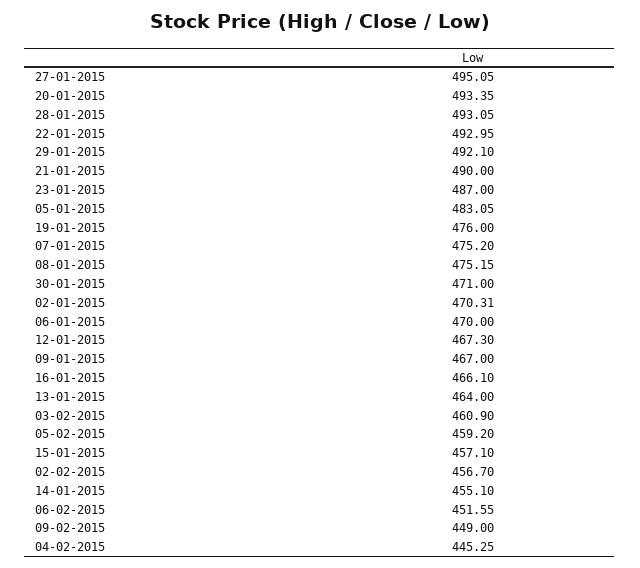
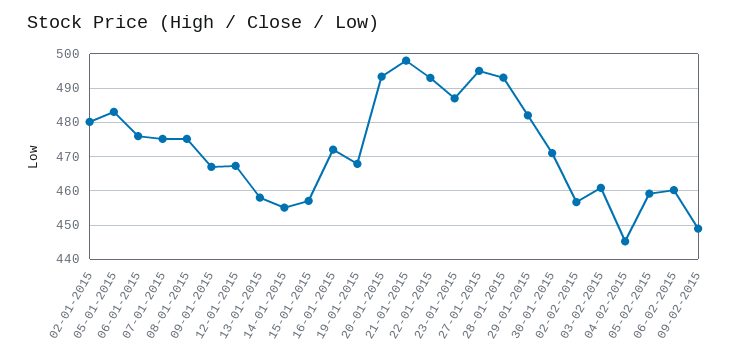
  {
    "27-01-2015": 495.05,
    "20-01-2015": 493.35,
    "28-01-2015": 493.05,
    "22-01-2015": 492.95,
-   "29-01-2015": 492.1,
+   "29-01-2015": 482,
-   "21-01-2015": 490,
+   "21-01-2015": 498,
    "23-01-2015": 487,
    "05-01-2015": 483.05,
-   "19-01-2015": 476,
+   "19-01-2015": 468,
    "07-01-2015": 475.2,
    "08-01-2015": 475.15,
    "30-01-2015": 471,
-   "02-01-2015": 470.31,
+   "02-01-2015": 480,
-   "06-01-2015": 470,
+   "06-01-2015": 476,
    "12-01-2015": 467.3,
    "09-01-2015": 467,
-   "16-01-2015": 466.1,
+   "16-01-2015": 472,
-   "13-01-2015": 464,
+   "13-01-2015": 458,
    "03-02-2015": 460.9,
    "05-02-2015": 459.2,
    "15-01-2015": 457.1,
    "02-02-2015": 456.7,
    "14-01-2015": 455.1,
-   "06-02-2015": 451.55,
+   "06-02-2015": 460,
    "09-02-2015": 449,
    "04-02-2015": 445.25
  }

